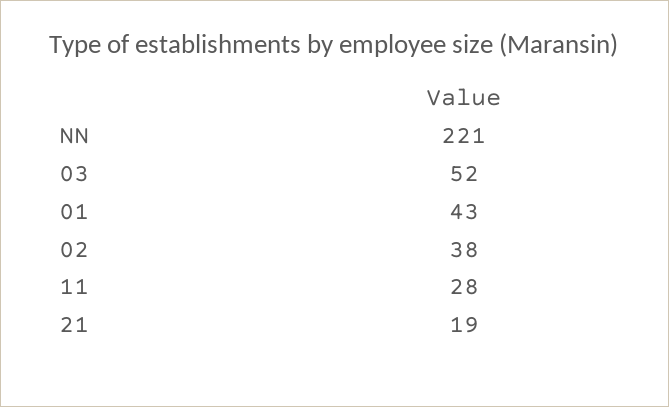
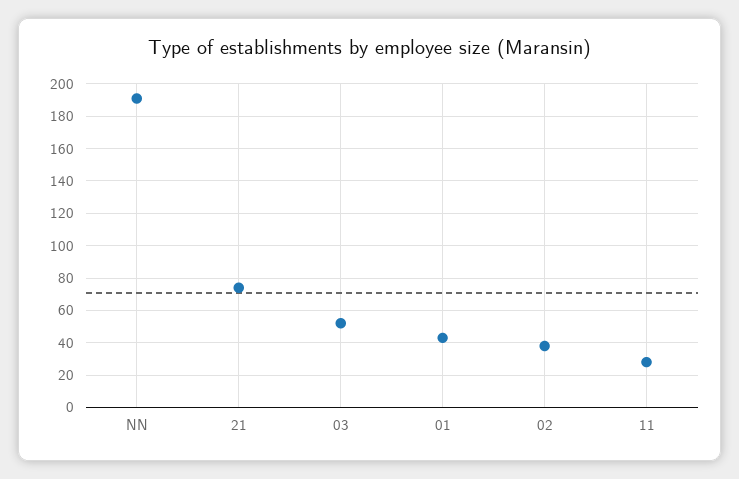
  {
-   "NN": 221,
+   "NN": 190,
    "03": 52,
    "01": 43,
    "02": 38,
    "11": 28,
-   "21": 19
+   "21": 75
  }

